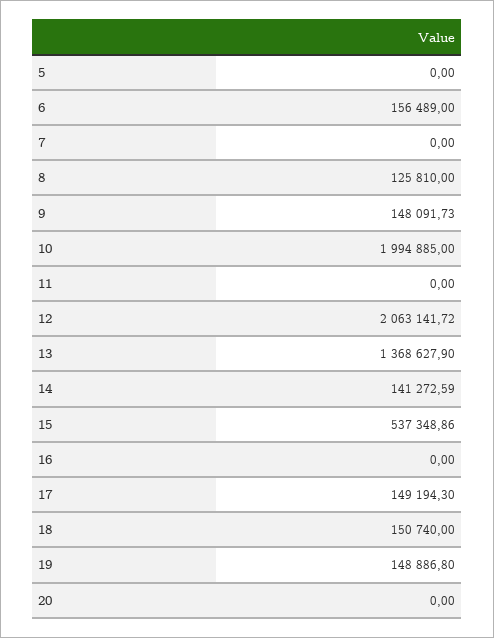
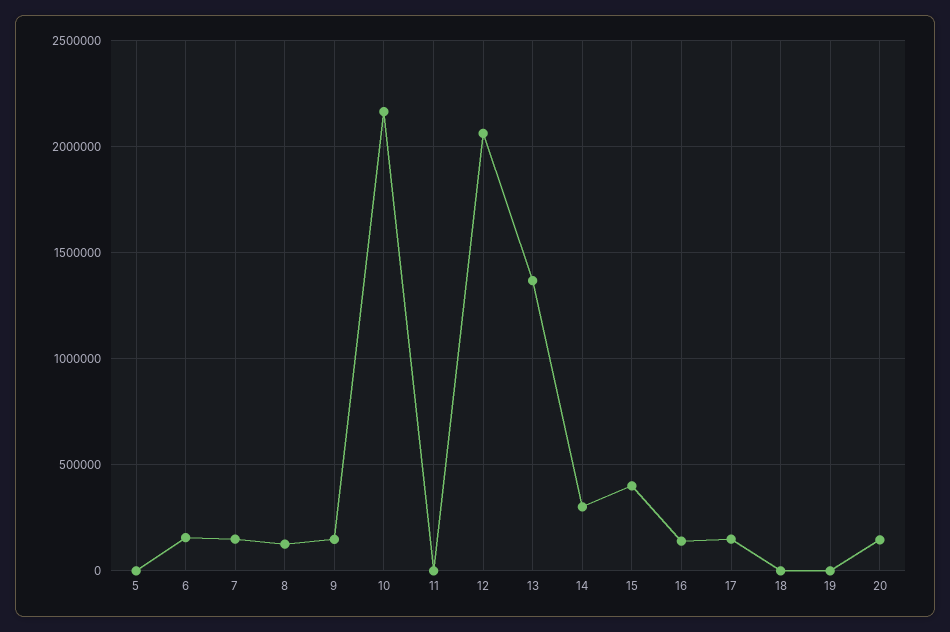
  {
    "5": 0,
    "6": 156489,
-   "7": 0,
+   "7": 150000,
    "8": 125810,
    "9": 148091.73,
-   "10": 1994885,
+   "10": 2150000,
    "11": 0,
    "12": 2063141.72,
    "13": 1368627.9,
-   "14": 141272.59,
+   "14": 300000,
-   "15": 537348.86,
+   "15": 400000,
-   "16": 0,
+   "16": 150000,
    "17": 149194.3,
-   "18": 150740,
+   "18": 0,
-   "19": 148886.8,
+   "19": 0,
-   "20": 0
+   "20": 150000
  }

